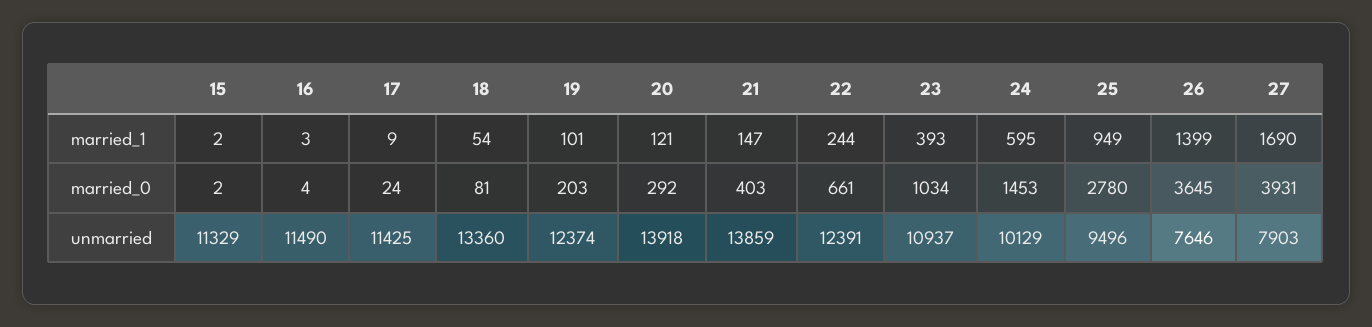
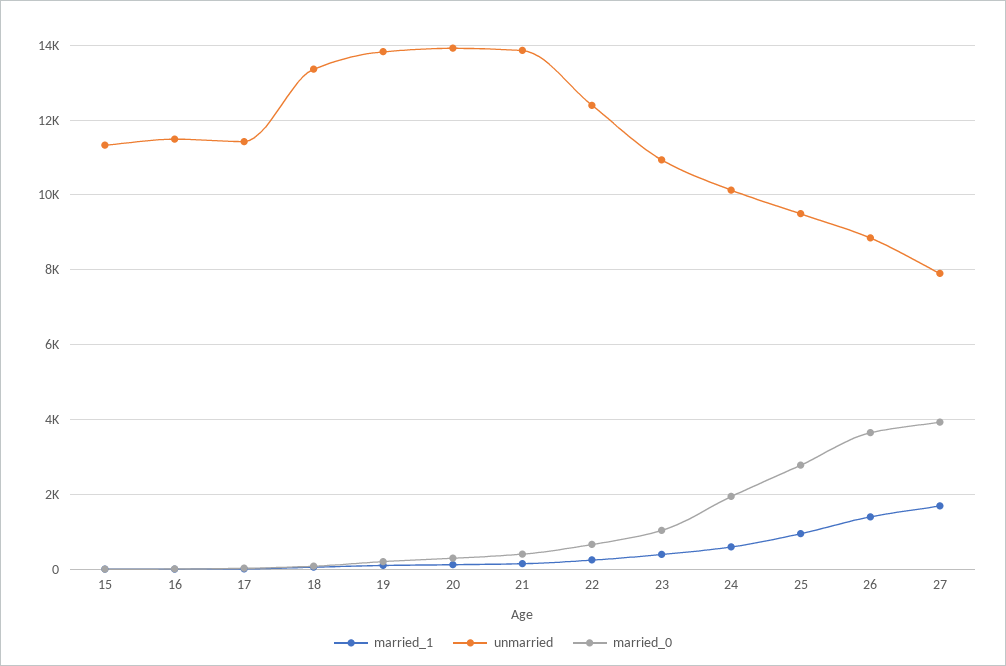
  {
    "married_1": {
      "15": 2,
      "16": 3,
      "17": 9,
      "18": 54,
      "19": 101,
      "20": 121,
      "21": 147,
      "22": 244,
      "23": 393,
      "24": 595,
      "25": 949,
      "26": 1399,
      "27": 1690
    },
    "married_0": {
      "15": 2,
      "16": 4,
      "17": 24,
      "18": 81,
      "19": 203,
      "20": 292,
      "21": 403,
      "22": 661,
      "23": 1034,
-     "24": 1453,
+     "24": 2000,
      "25": 2780,
      "26": 3645,
      "27": 3931
    },
    "unmarried": {
      "15": 11329,
      "16": 11490,
      "17": 11425,
      "18": 13360,
-     "19": 12374,
+     "19": 13800,
      "20": 13918,
      "21": 13859,
      "22": 12391,
      "23": 10937,
      "24": 10129,
      "25": 9496,
-     "26": 7646,
+     "26": 8800,
      "27": 7903
    }
  }

